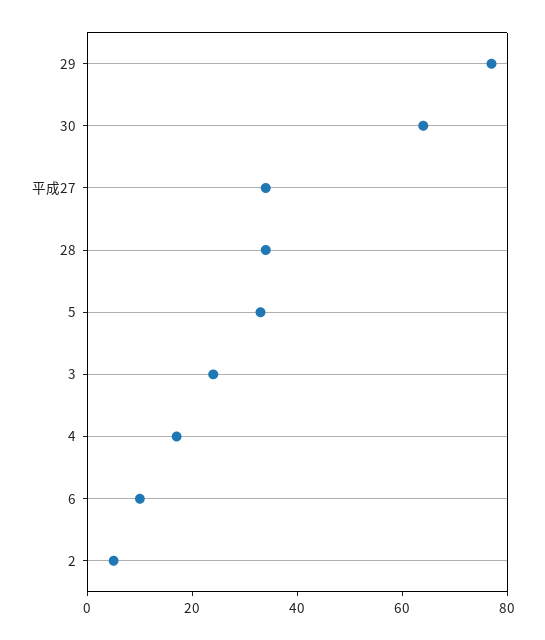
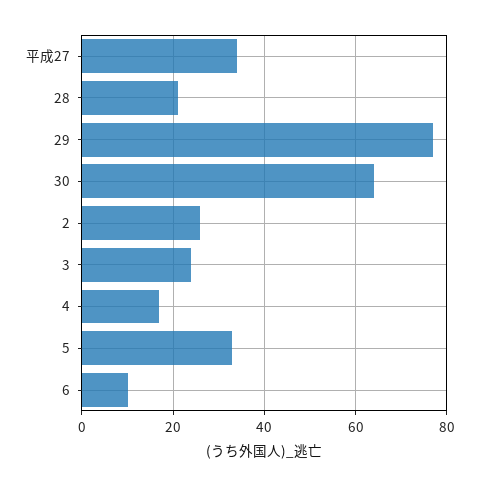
  {
    "29": 75,
    "30": 65,
    "平成27": 35,
-   "28": 35,
+   "28": 20,
    "5": 35,
    "3": 25,
    "4": 15,
    "6": 10,
-   "2": 5
+   "2": 25
  }

